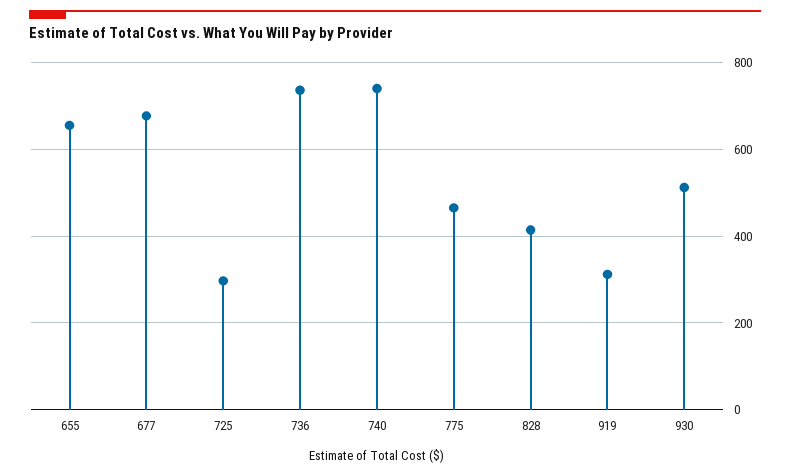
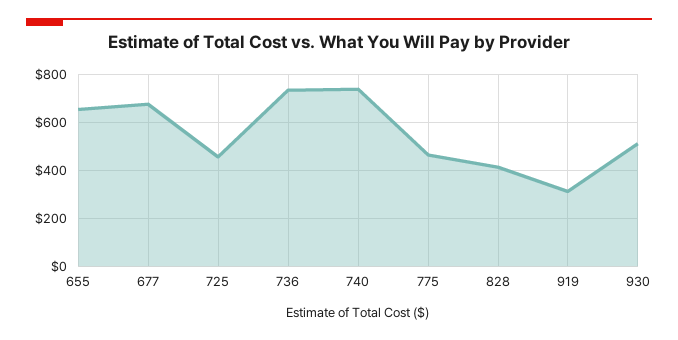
  {
    "655": 660,
    "677": 680,
-   "725": 300,
+   "725": 450,
    "736": 740,
    "740": 740,
    "775": 460,
    "828": 420,
    "919": 320,
    "930": 520
  }

